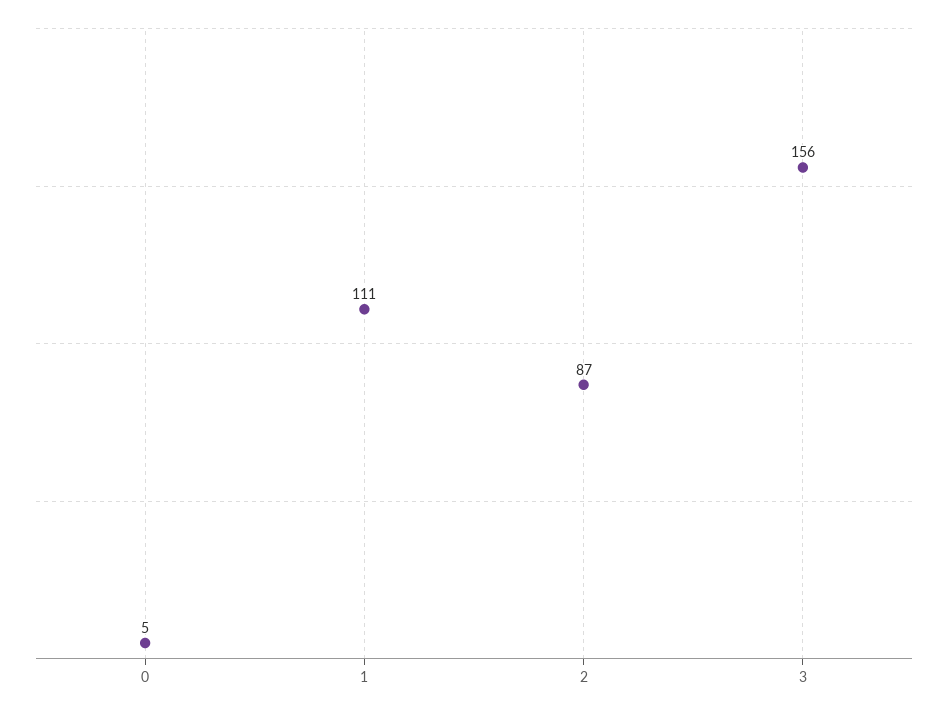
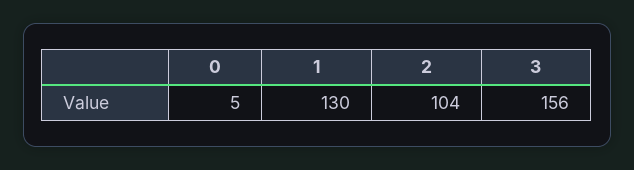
  {
    "0": 5,
-   "1": 111,
+   "1": 130,
-   "2": 87,
+   "2": 104,
    "3": 156
  }

